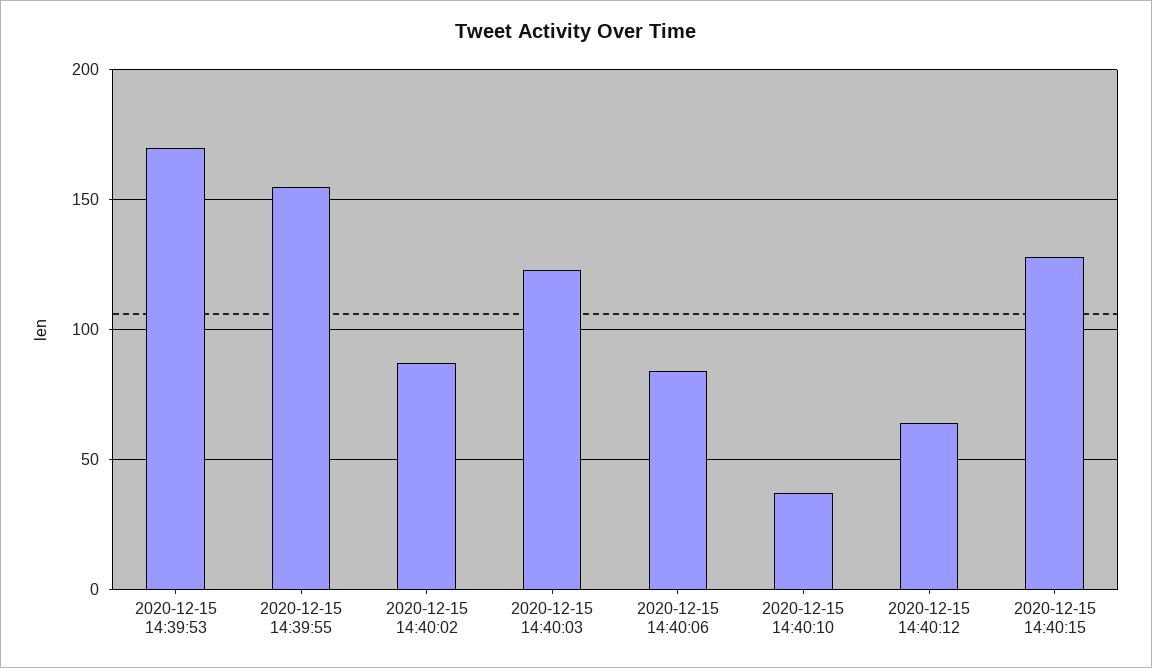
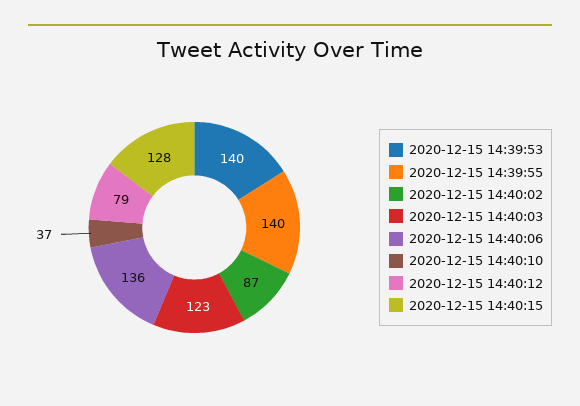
  {
-   "2020-12-15 14:39:53": 170,
+   "2020-12-15 14:39:53": 140,
-   "2020-12-15 14:39:55": 155,
+   "2020-12-15 14:39:55": 140,
    "2020-12-15 14:40:02": 87,
    "2020-12-15 14:40:03": 123,
-   "2020-12-15 14:40:06": 85,
+   "2020-12-15 14:40:06": 136,
    "2020-12-15 14:40:10": 37,
-   "2020-12-15 14:40:12": 65,
+   "2020-12-15 14:40:12": 79,
    "2020-12-15 14:40:15": 128
  }

